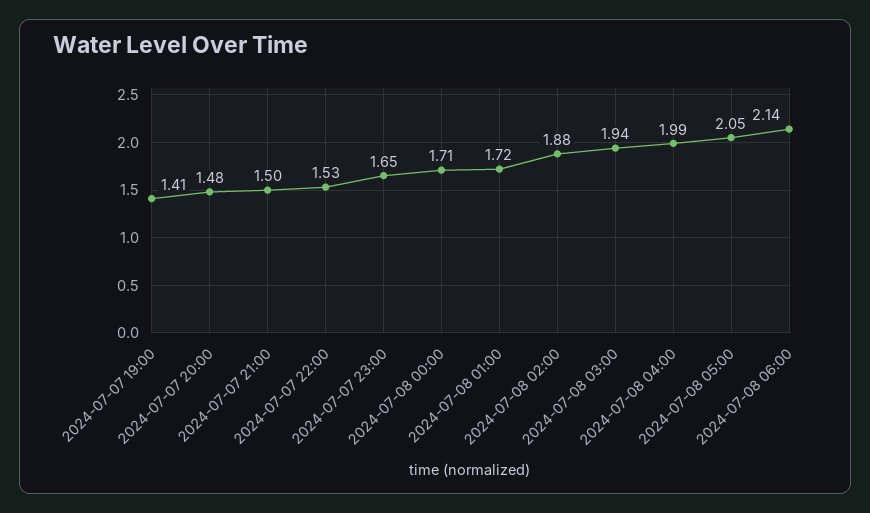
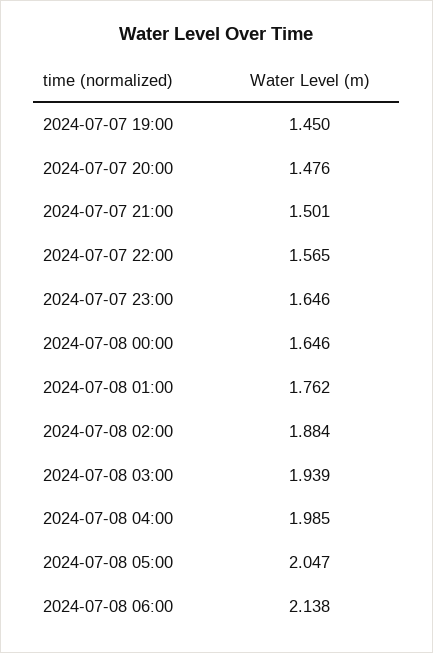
  {
-   "2024-07-07 19:00": 1.41,
+   "2024-07-07 19:00": 1.45,
    "2024-07-07 20:00": 1.476,
    "2024-07-07 21:00": 1.501,
-   "2024-07-07 22:00": 1.53,
+   "2024-07-07 22:00": 1.565,
    "2024-07-07 23:00": 1.646,
-   "2024-07-08 00:00": 1.71,
+   "2024-07-08 00:00": 1.646,
-   "2024-07-08 01:00": 1.72,
+   "2024-07-08 01:00": 1.762,
    "2024-07-08 02:00": 1.884,
    "2024-07-08 03:00": 1.939,
    "2024-07-08 04:00": 1.985,
    "2024-07-08 05:00": 2.047,
    "2024-07-08 06:00": 2.138
  }

